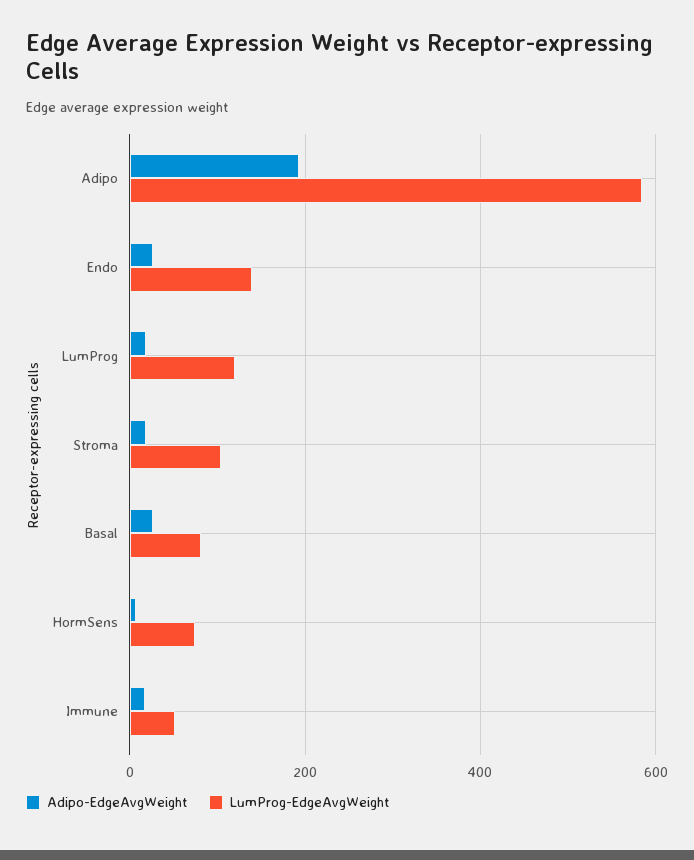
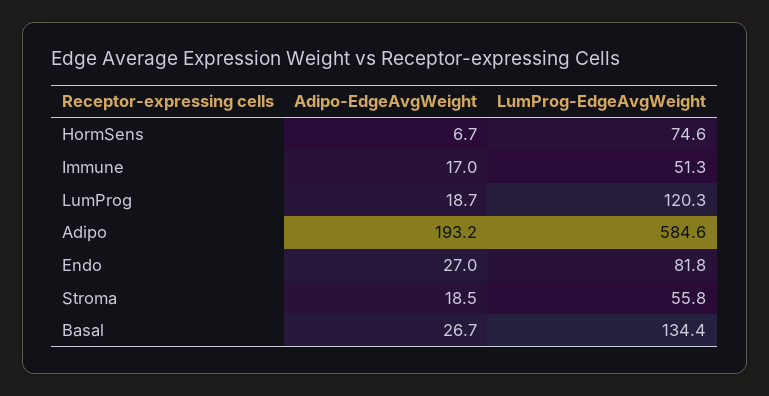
  {
    "Adipo-EdgeAvgWeight": {
      "Adipo": 193.2,
      "Endo": 27,
      "LumProg": 18.7,
      "Stroma": 18.5,
      "Basal": 26.7,
      "HormSens": 6.7,
      "Immune": 17
    },
    "LumProg-EdgeAvgWeight": {
      "Adipo": 584.6,
-     "Endo": 140,
+     "Endo": 81.8,
      "LumProg": 120.3,
-     "Stroma": 100,
+     "Stroma": 55.8,
-     "Basal": 80,
+     "Basal": 134.4,
      "HormSens": 74.6,
      "Immune": 51.3
    }
  }

